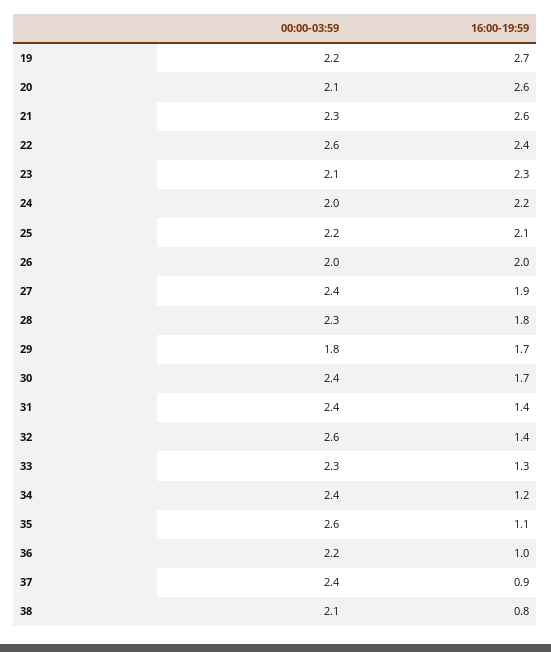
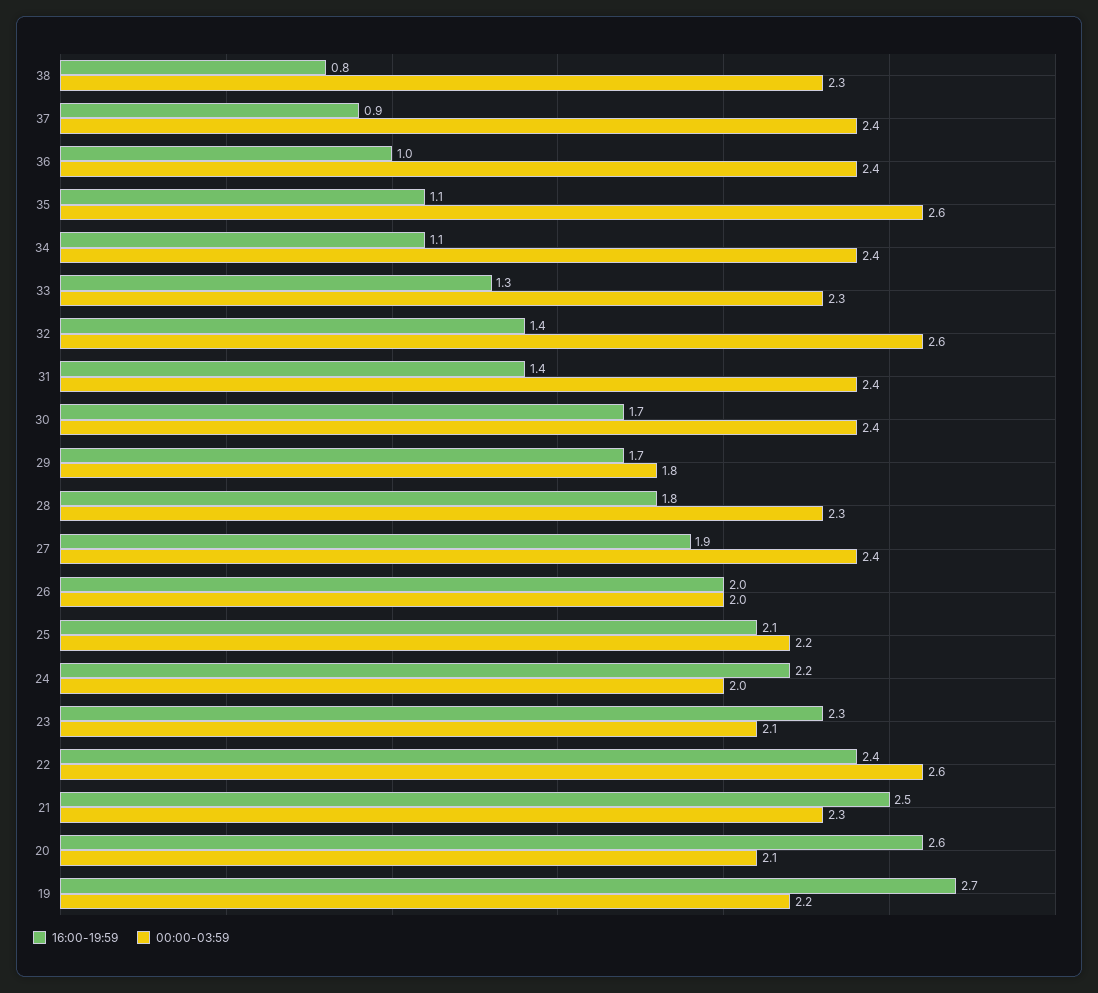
  {
    "00:00-03:59": {
      "19": 2.2,
      "20": 2.1,
      "21": 2.3,
      "22": 2.6,
      "23": 2.1,
      "24": 2,
      "25": 2.2,
      "26": 2,
      "27": 2.4,
      "28": 2.3,
      "29": 1.8,
      "30": 2.4,
      "31": 2.4,
      "32": 2.6,
      "33": 2.3,
      "34": 2.4,
      "35": 2.6,
-     "36": 2.2,
+     "36": 2.4,
      "37": 2.4,
-     "38": 2.1
+     "38": 2.3
    },
    "16:00-19:59": {
      "19": 2.7,
      "20": 2.6,
-     "21": 2.6,
+     "21": 2.5,
      "22": 2.4,
      "23": 2.3,
      "24": 2.2,
      "25": 2.1,
      "26": 2,
      "27": 1.9,
      "28": 1.8,
      "29": 1.7,
      "30": 1.7,
      "31": 1.4,
      "32": 1.4,
      "33": 1.3,
-     "34": 1.2,
+     "34": 1.1,
      "35": 1.1,
      "36": 1,
      "37": 0.9,
      "38": 0.8
    }
  }

